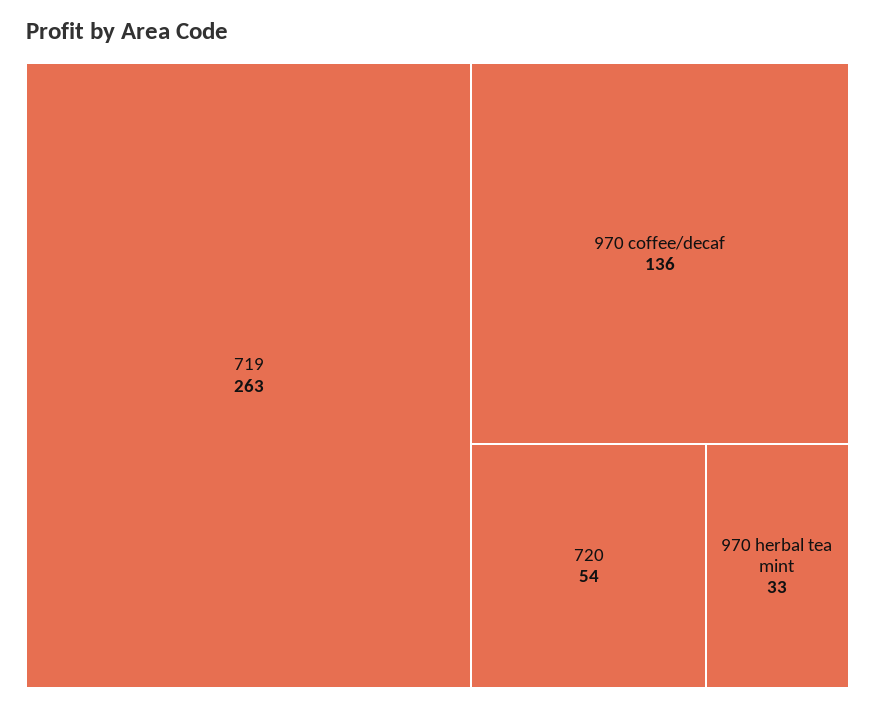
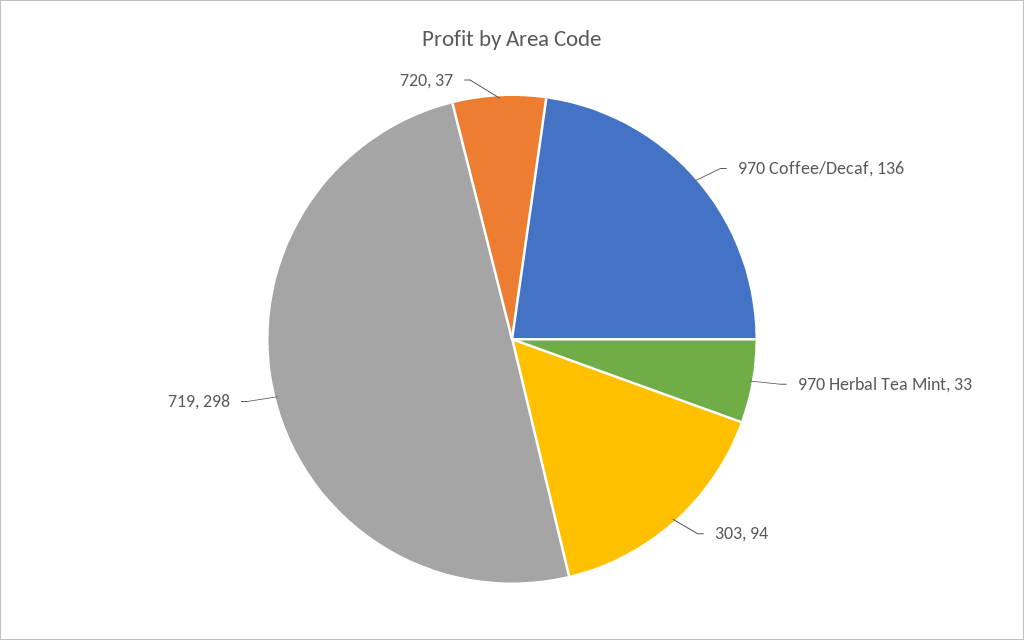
  {
-   "719": 263,
+   "719": 298,
    "970 coffee/decaf": 136,
-   "720": 54,
+   "720": 37,
-   "970 herbal tea mint": 33
+   "970 herbal tea mint": 33,
+   "303": 94
  }

